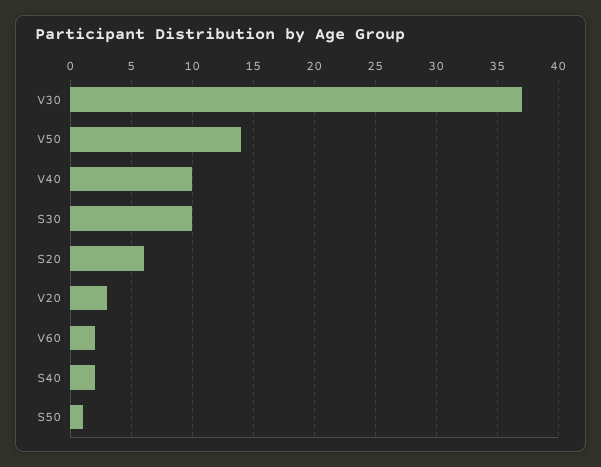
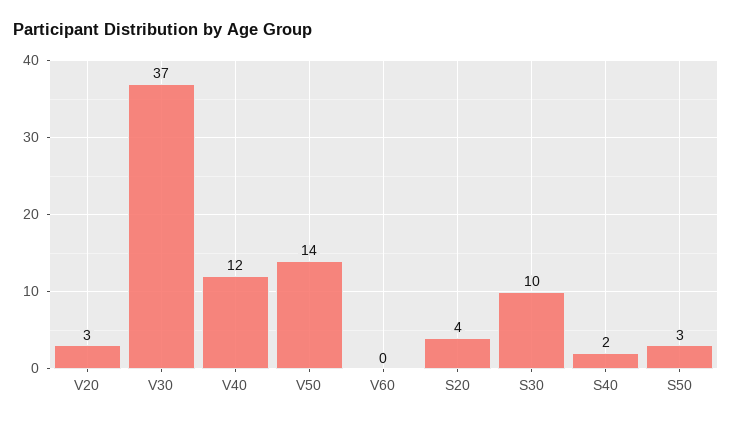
  {
    "V30": 37,
    "V50": 14,
-   "V40": 10,
+   "V40": 12,
    "S30": 10,
-   "S20": 6,
+   "S20": 4,
    "V20": 3,
-   "V60": 2,
+   "V60": 0,
    "S40": 2,
-   "S50": 1
+   "S50": 3
  }

